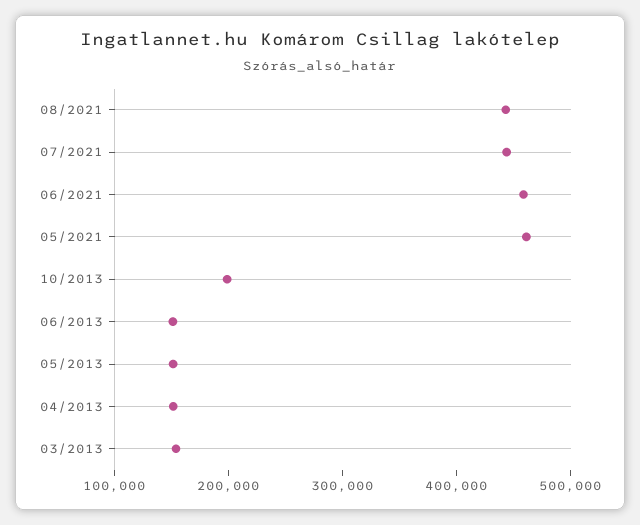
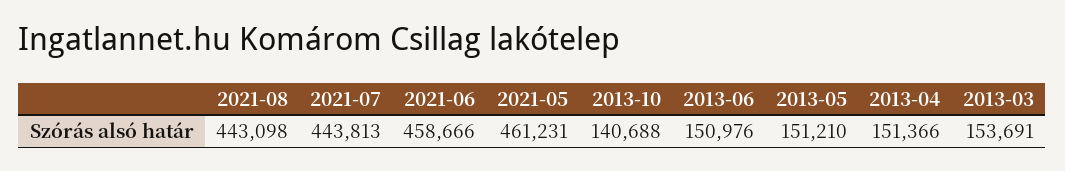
  {
    "08/2021": 443098,
    "07/2021": 443813,
    "06/2021": 458666,
    "05/2021": 461231,
-   "10/2013": 200000,
+   "10/2013": 140688,
    "06/2013": 150976,
    "05/2013": 151210,
    "04/2013": 151366,
    "03/2013": 153691
  }

